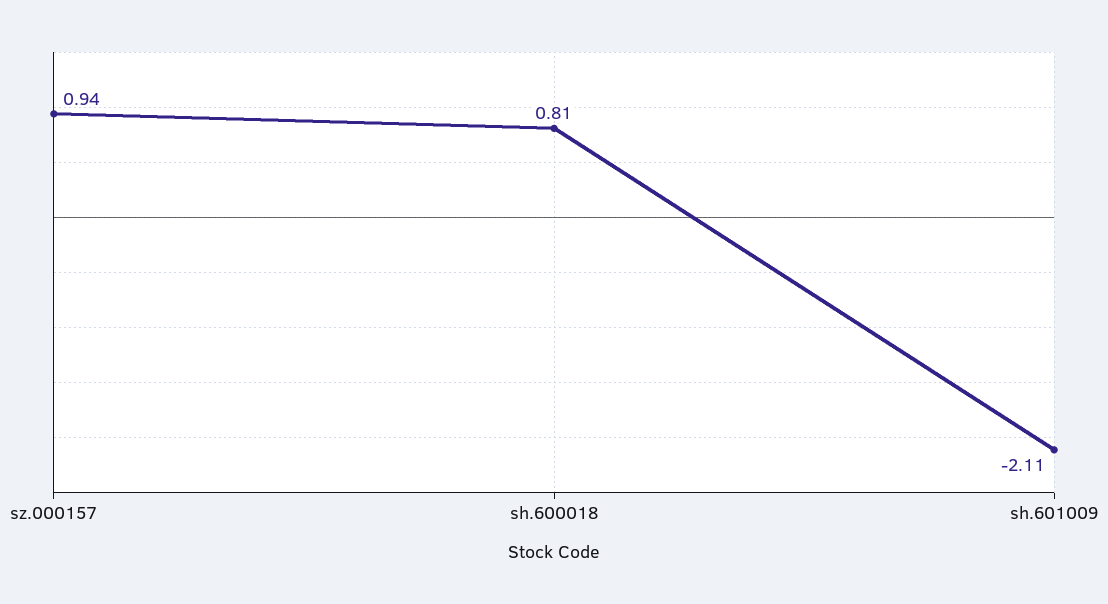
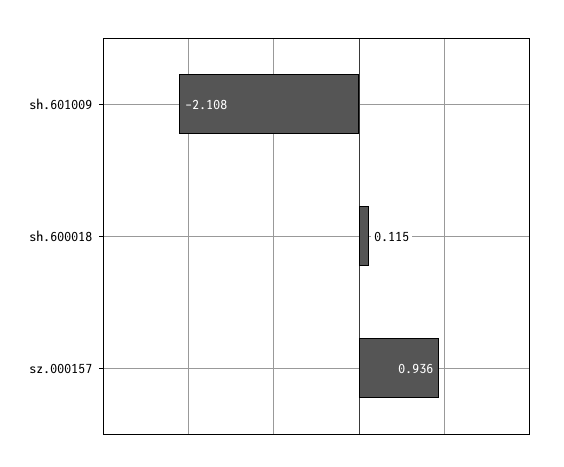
  {
    "sz.000157": 0.936,
-   "sh.600018": 0.81,
+   "sh.600018": 0.115,
    "sh.601009": -2.108
  }

